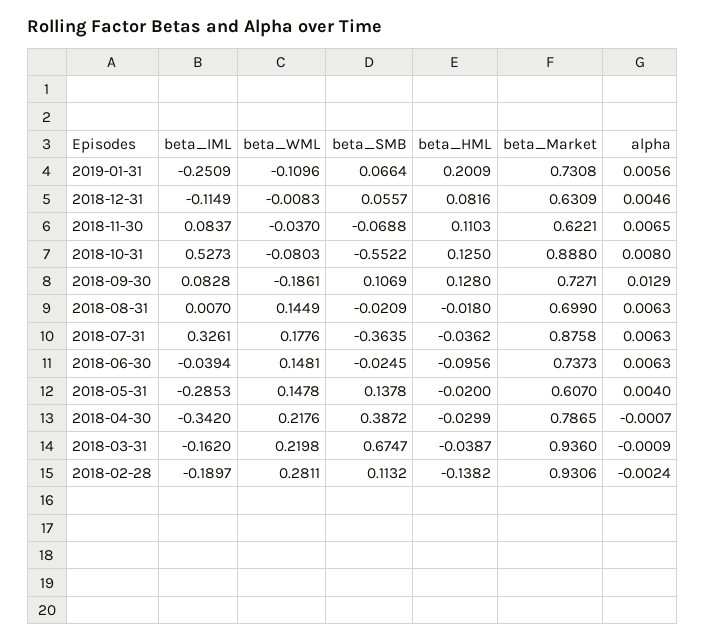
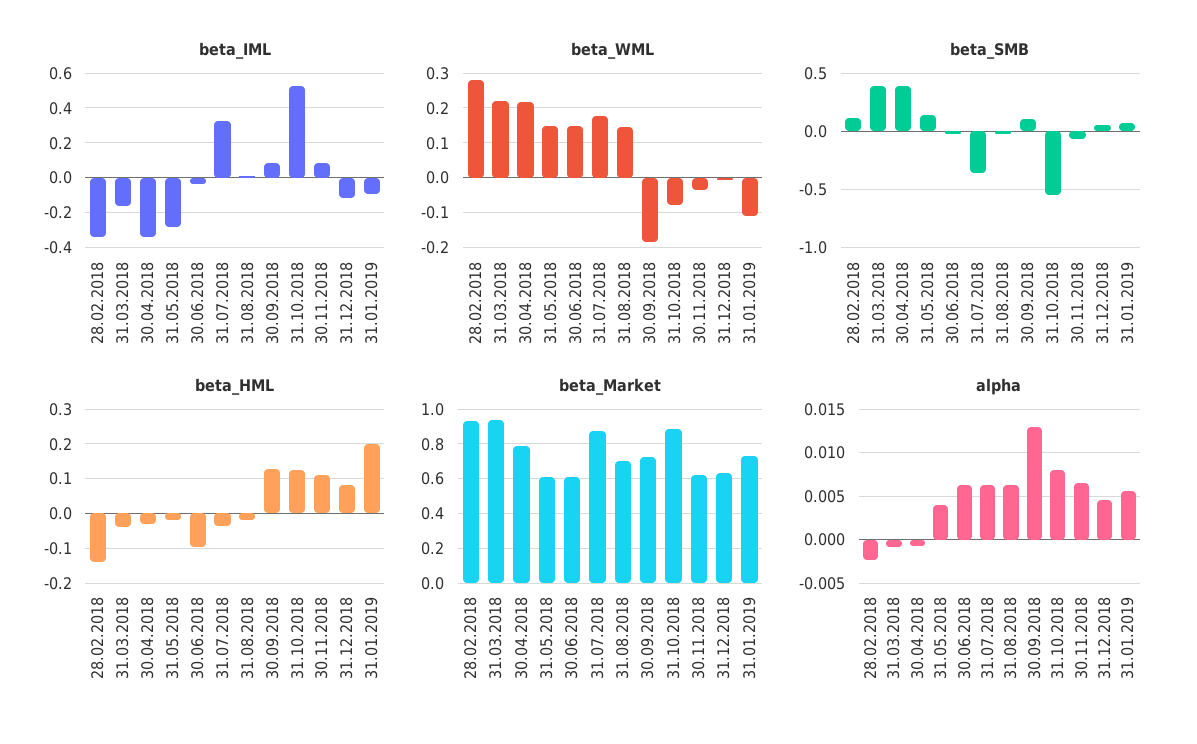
  {
    "beta_IML": {
-     "2019-01-31": -0.2509,
+     "2019-01-31": -0.1,
      "2018-12-31": -0.1149,
      "2018-11-30": 0.0837,
      "2018-10-31": 0.5273,
      "2018-09-30": 0.0828,
      "2018-08-31": 0.007,
      "2018-07-31": 0.3261,
      "2018-06-30": -0.0394,
      "2018-05-31": -0.2853,
      "2018-04-30": -0.342,
      "2018-03-31": -0.162,
-     "2018-02-28": -0.1897
+     "2018-02-28": -0.35
    },
    "beta_WML": {
      "2019-01-31": -0.1096,
      "2018-12-31": -0.0083,
      "2018-11-30": -0.037,
      "2018-10-31": -0.0803,
      "2018-09-30": -0.1861,
      "2018-08-31": 0.1449,
      "2018-07-31": 0.1776,
      "2018-06-30": 0.1481,
      "2018-05-31": 0.1478,
      "2018-04-30": 0.2176,
      "2018-03-31": 0.2198,
      "2018-02-28": 0.2811
    },
    "beta_SMB": {
      "2019-01-31": 0.0664,
      "2018-12-31": 0.0557,
      "2018-11-30": -0.0688,
      "2018-10-31": -0.5522,
      "2018-09-30": 0.1069,
      "2018-08-31": -0.0209,
      "2018-07-31": -0.3635,
      "2018-06-30": -0.0245,
      "2018-05-31": 0.1378,
      "2018-04-30": 0.3872,
-     "2018-03-31": 0.6747,
+     "2018-03-31": 0.4,
      "2018-02-28": 0.1132
    },
    "beta_HML": {
      "2019-01-31": 0.2009,
      "2018-12-31": 0.0816,
      "2018-11-30": 0.1103,
      "2018-10-31": 0.125,
      "2018-09-30": 0.128,
      "2018-08-31": -0.018,
      "2018-07-31": -0.0362,
      "2018-06-30": -0.0956,
      "2018-05-31": -0.02,
      "2018-04-30": -0.0299,
      "2018-03-31": -0.0387,
      "2018-02-28": -0.1382
    },
    "beta_Market": {
      "2019-01-31": 0.7308,
      "2018-12-31": 0.6309,
      "2018-11-30": 0.6221,
      "2018-10-31": 0.888,
      "2018-09-30": 0.7271,
      "2018-08-31": 0.699,
      "2018-07-31": 0.8758,
-     "2018-06-30": 0.7373,
+     "2018-06-30": 0.6,
      "2018-05-31": 0.607,
      "2018-04-30": 0.7865,
      "2018-03-31": 0.936,
      "2018-02-28": 0.9306
    },
    "alpha": {
      "2019-01-31": 0.0056,
      "2018-12-31": 0.0046,
      "2018-11-30": 0.0065,
      "2018-10-31": 0.008,
      "2018-09-30": 0.0129,
      "2018-08-31": 0.0063,
      "2018-07-31": 0.0063,
      "2018-06-30": 0.0063,
      "2018-05-31": 0.004,
      "2018-04-30": -0.0007,
      "2018-03-31": -0.0009,
      "2018-02-28": -0.0024
    }
  }

